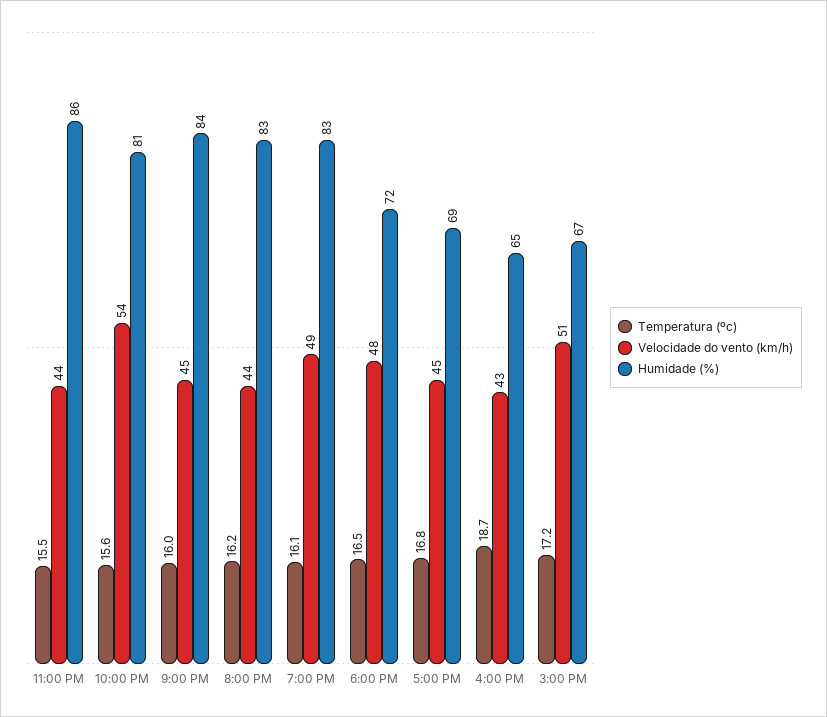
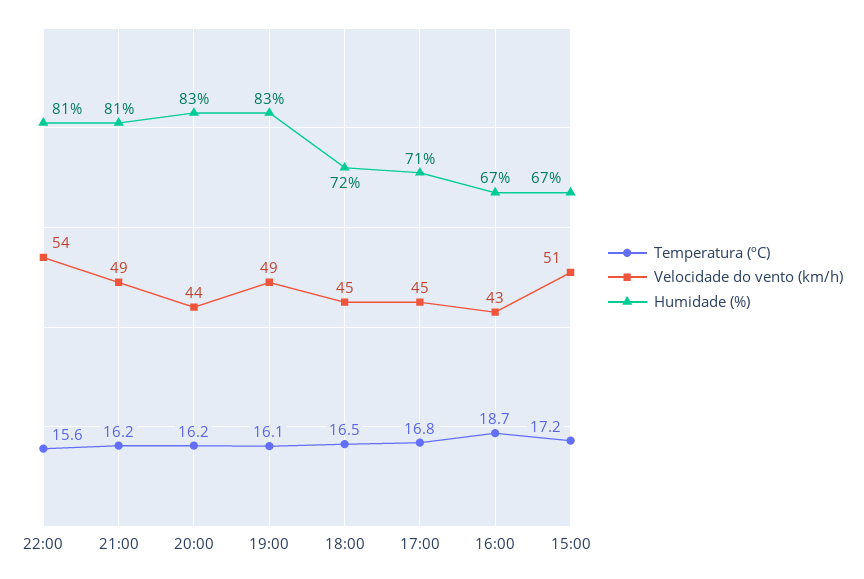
  {
    "Temperatura (ºc)": {
-     "11:00 PM": 15.5,
      "10:00 PM": 15.6,
-     "9:00 PM": 16,
+     "9:00 PM": 16.2,
      "8:00 PM": 16.2,
      "7:00 PM": 16.1,
      "6:00 PM": 16.5,
      "5:00 PM": 16.8,
      "4:00 PM": 18.7,
      "3:00 PM": 17.2
    },
    "Velocidade do vento (km/h)": {
-     "11:00 PM": 44,
      "10:00 PM": 54,
-     "9:00 PM": 45,
+     "9:00 PM": 49,
      "8:00 PM": 44,
      "7:00 PM": 49,
-     "6:00 PM": 48,
+     "6:00 PM": 45,
      "5:00 PM": 45,
      "4:00 PM": 43,
      "3:00 PM": 51
    },
    "Humidade (%)": {
-     "11:00 PM": 86,
      "10:00 PM": 81,
-     "9:00 PM": 84,
+     "9:00 PM": 81,
      "8:00 PM": 83,
      "7:00 PM": 83,
      "6:00 PM": 72,
-     "5:00 PM": 69,
+     "5:00 PM": 71,
-     "4:00 PM": 65,
+     "4:00 PM": 67,
      "3:00 PM": 67
    }
  }

